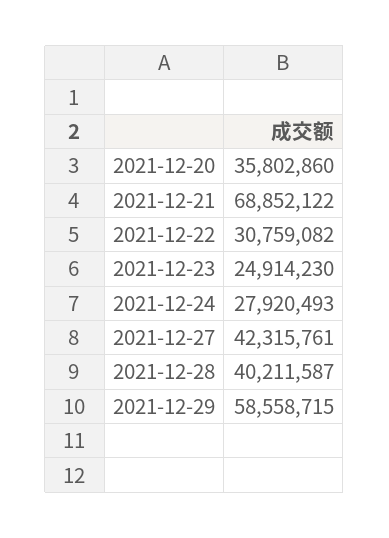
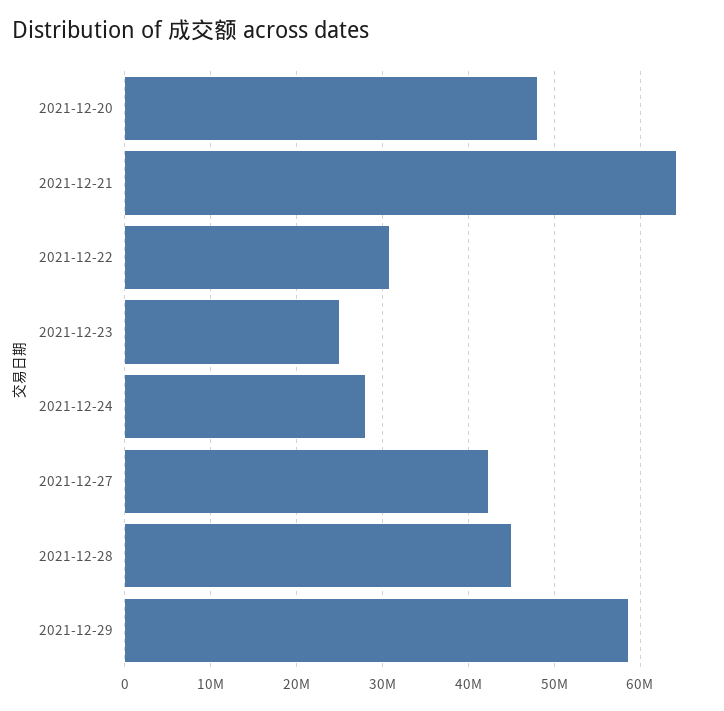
  {
-   "2021-12-20": 35802860,
+   "2021-12-20": 48000000,
-   "2021-12-21": 68852122,
+   "2021-12-21": 64000000,
    "2021-12-22": 30759082,
    "2021-12-23": 24914230,
    "2021-12-24": 27920493,
    "2021-12-27": 42315761,
-   "2021-12-28": 40211587,
+   "2021-12-28": 45000000,
    "2021-12-29": 58558715
  }

